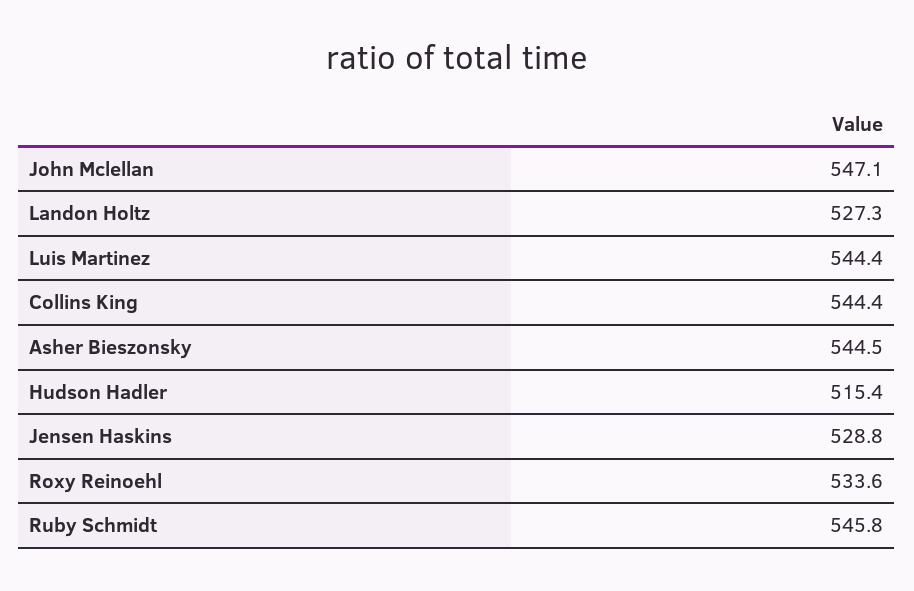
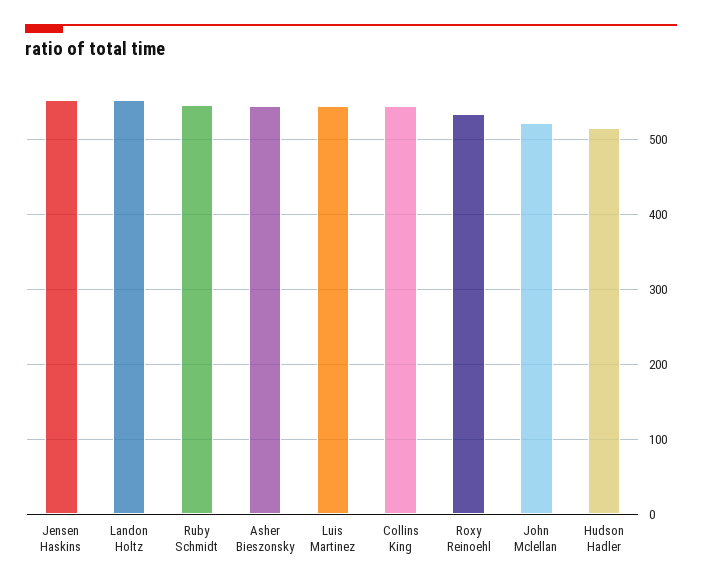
  {
-   "John Mclellan": 547.1,
+   "John Mclellan": 520,
-   "Landon Holtz": 527.3,
+   "Landon Holtz": 550,
    "Luis Martinez": 544.4,
    "Collins King": 544.4,
    "Asher Bieszonsky": 544.5,
    "Hudson Hadler": 515.4,
-   "Jensen Haskins": 528.8,
+   "Jensen Haskins": 550,
    "Roxy Reinoehl": 533.6,
    "Ruby Schmidt": 545.8
  }

